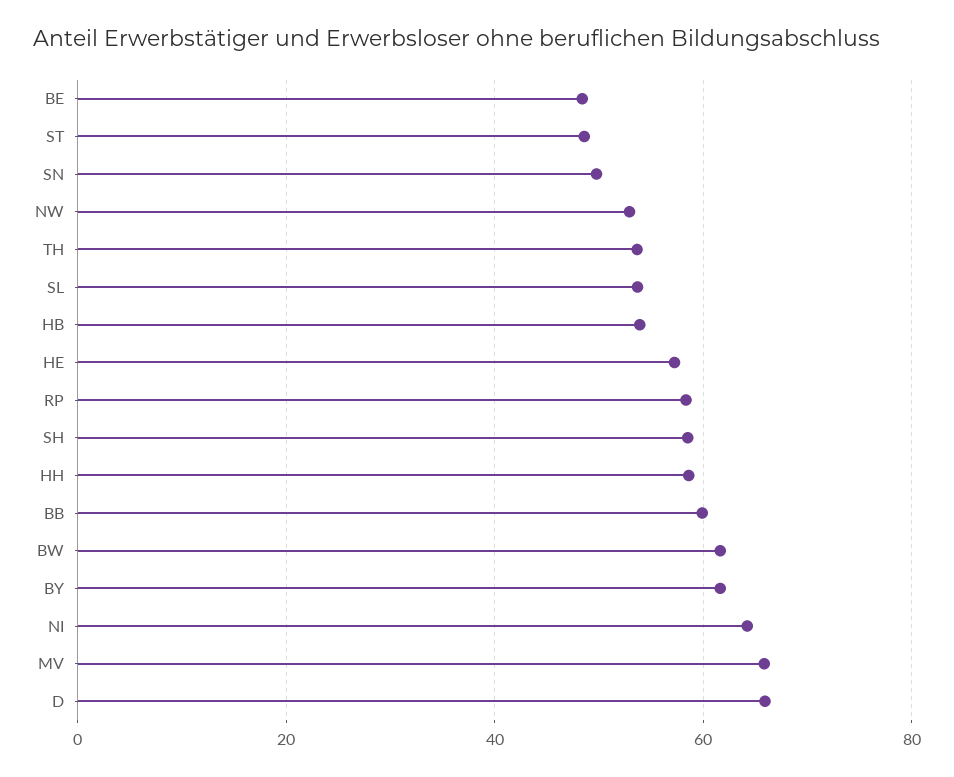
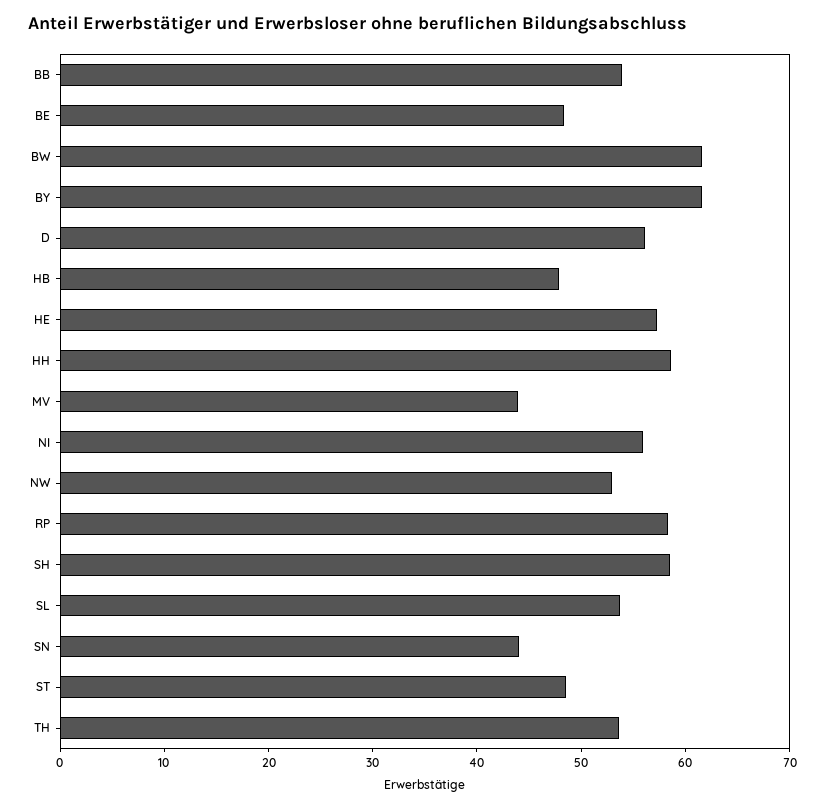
  {
    "BE": 48,
    "ST": 48,
-   "SN": 50,
+   "SN": 44,
    "NW": 52,
    "TH": 54,
    "SL": 54,
-   "HB": 54,
+   "HB": 48,
    "HE": 58,
    "RP": 58,
    "SH": 58,
    "HH": 58,
-   "BB": 60,
+   "BB": 54,
    "BW": 62,
    "BY": 62,
-   "NI": 64,
+   "NI": 56,
-   "MV": 66,
+   "MV": 44,
-   "D": 66
+   "D": 56
  }

